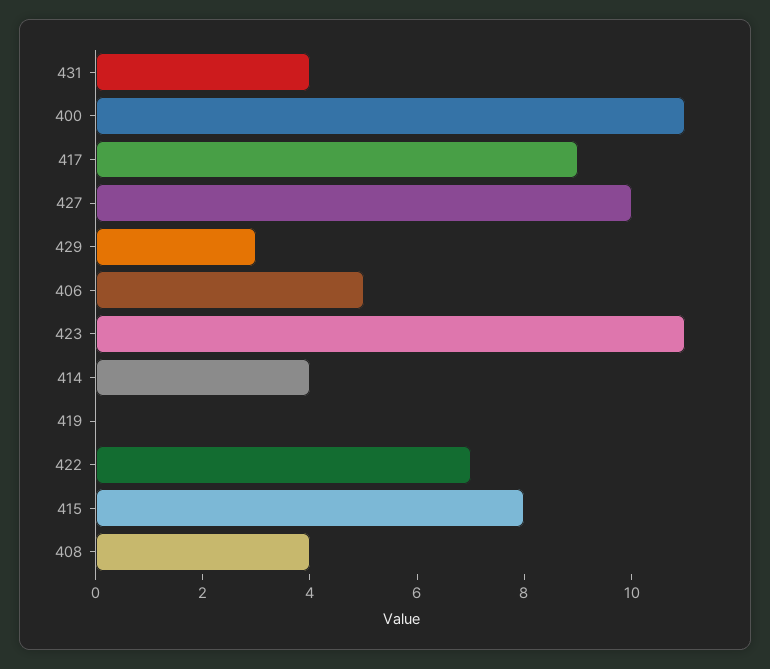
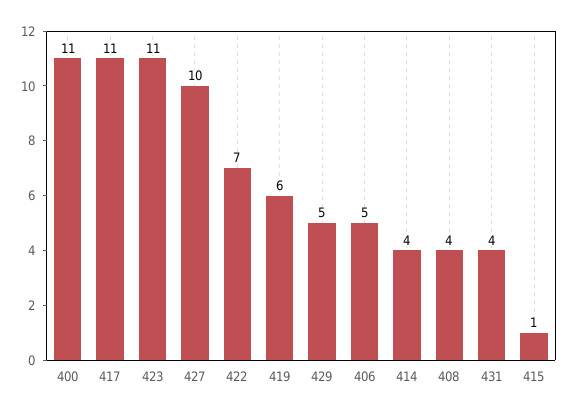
  {
    "431": 4,
    "400": 11,
-   "417": 9,
+   "417": 11,
    "427": 10,
-   "429": 3,
+   "429": 5,
    "406": 5,
    "423": 11,
    "414": 4,
-   "419": 0,
+   "419": 6,
    "422": 7,
-   "415": 8,
+   "415": 1,
    "408": 4
  }

